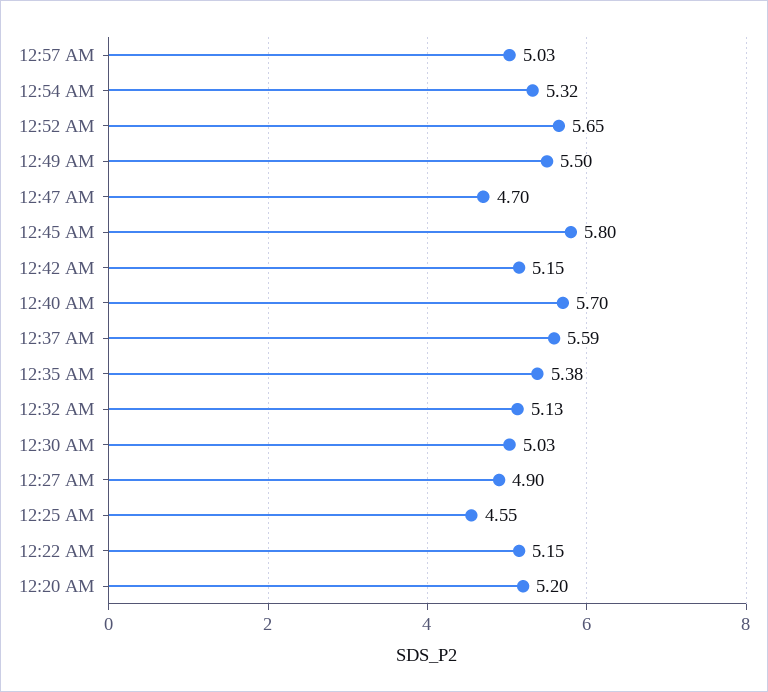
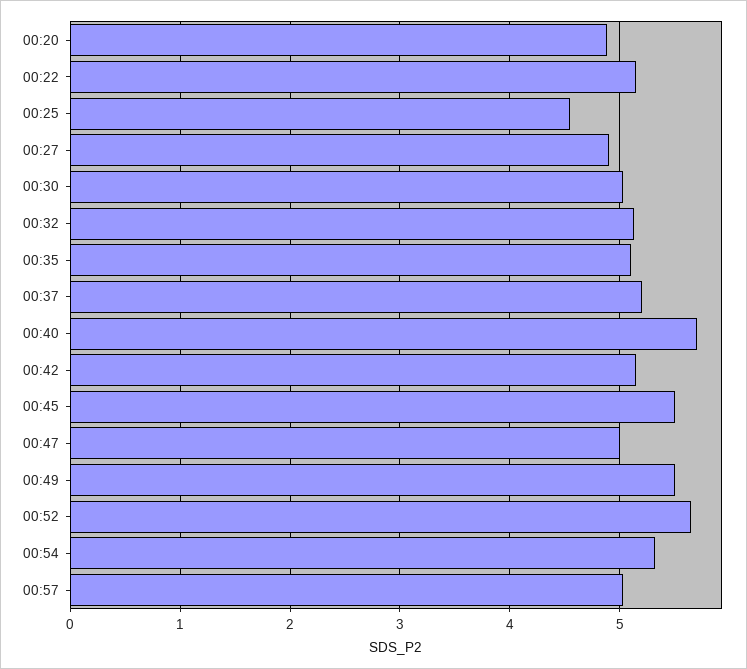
  {
    "12:57 AM": 5.03,
    "12:54 AM": 5.32,
    "12:52 AM": 5.65,
    "12:49 AM": 5.5,
-   "12:47 AM": 4.7,
+   "12:47 AM": 5,
-   "12:45 AM": 5.8,
+   "12:45 AM": 5.5,
    "12:42 AM": 5.15,
    "12:40 AM": 5.7,
-   "12:37 AM": 5.59,
+   "12:37 AM": 5.2,
-   "12:35 AM": 5.38,
+   "12:35 AM": 5.1,
    "12:32 AM": 5.13,
    "12:30 AM": 5.03,
    "12:27 AM": 4.9,
    "12:25 AM": 4.55,
    "12:22 AM": 5.15,
-   "12:20 AM": 5.2
+   "12:20 AM": 4.9
  }

